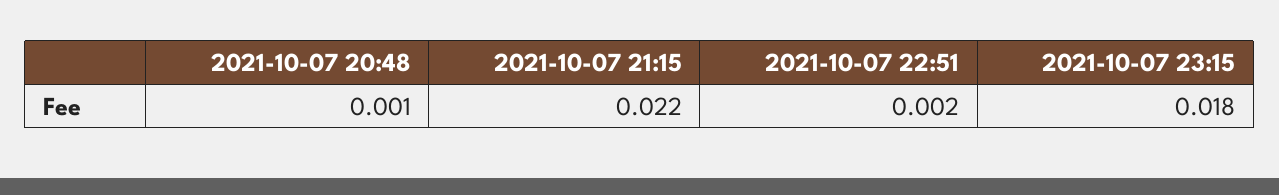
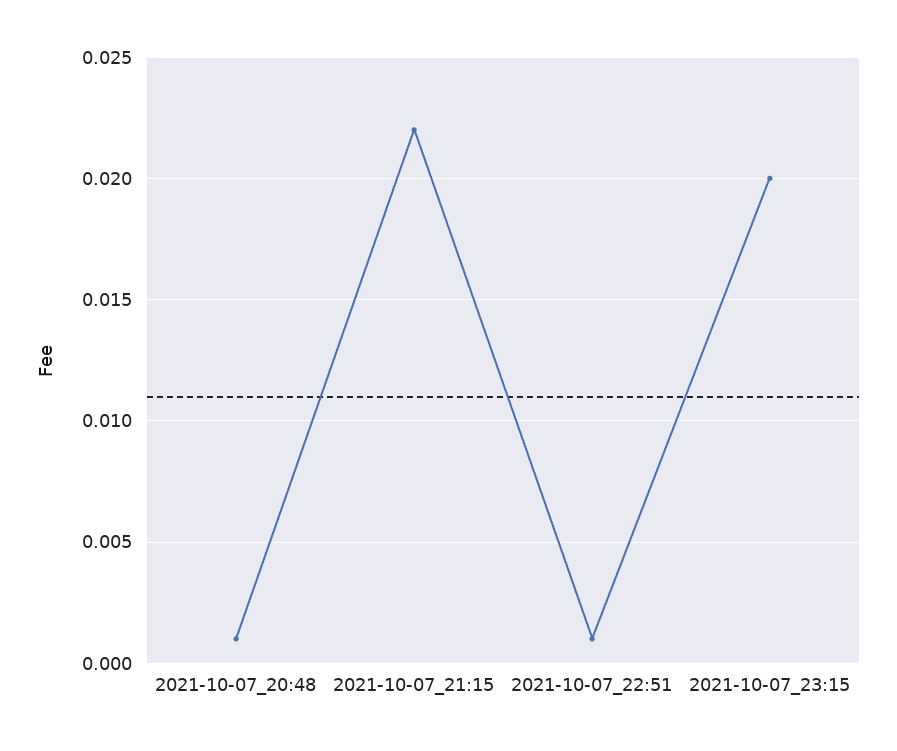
  {
    "2021-10-07 20:48": 0.001,
    "2021-10-07 21:15": 0.022,
-   "2021-10-07 22:51": 0.002,
+   "2021-10-07 22:51": 0.001,
-   "2021-10-07 23:15": 0.018
+   "2021-10-07 23:15": 0.02
  }

